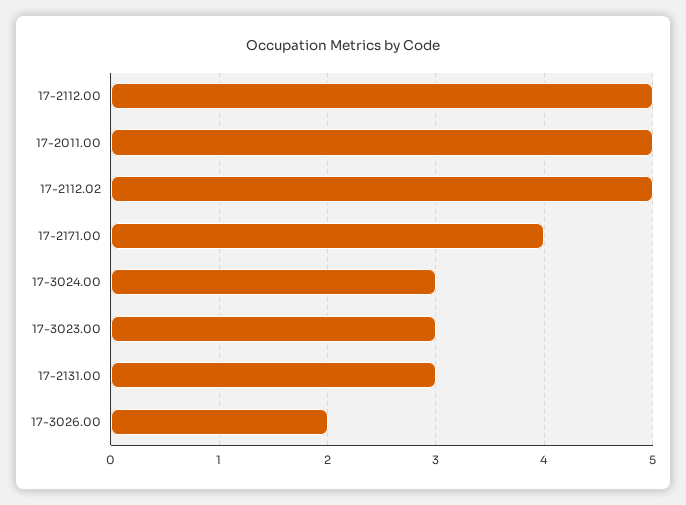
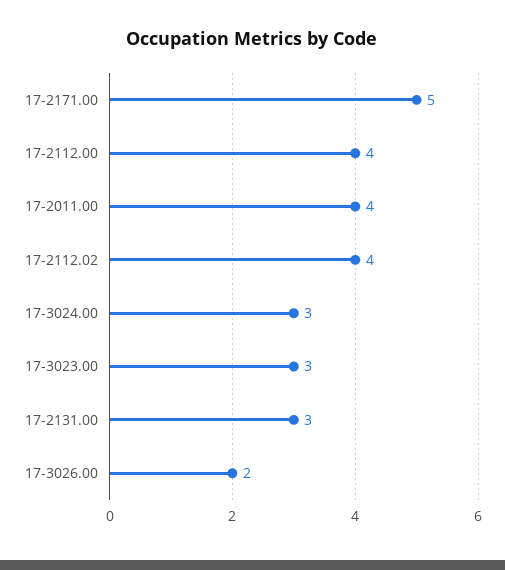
  {
-   "17-2112.00": 5,
+   "17-2112.00": 4,
-   "17-2011.00": 5,
+   "17-2011.00": 4,
-   "17-2112.02": 5,
+   "17-2112.02": 4,
-   "17-2171.00": 4,
+   "17-2171.00": 5,
    "17-3024.00": 3,
    "17-3023.00": 3,
    "17-2131.00": 3,
    "17-3026.00": 2
  }

